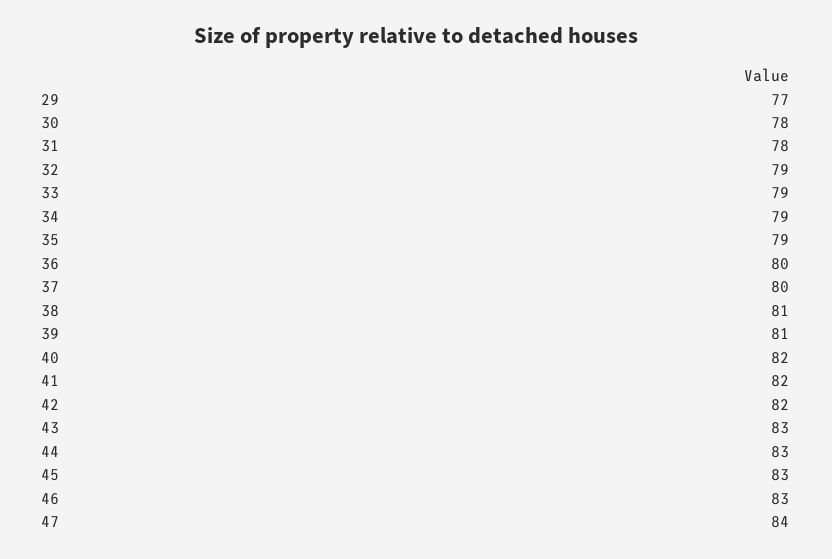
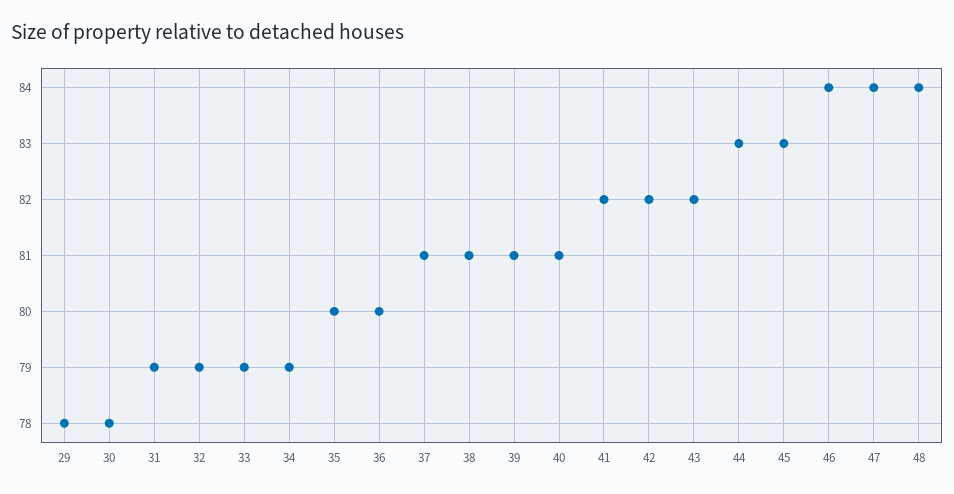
  {
-   "29": 77,
+   "29": 78,
    "30": 78,
-   "31": 78,
+   "31": 79,
    "32": 79,
    "33": 79,
    "34": 79,
-   "35": 79,
+   "35": 80,
    "36": 80,
-   "37": 80,
+   "37": 81,
    "38": 81,
    "39": 81,
-   "40": 82,
+   "40": 81,
    "41": 82,
    "42": 82,
-   "43": 83,
+   "43": 82,
    "44": 83,
    "45": 83,
-   "46": 83,
+   "46": 84,
-   "47": 84
+   "47": 84,
+   "48": 84
  }

